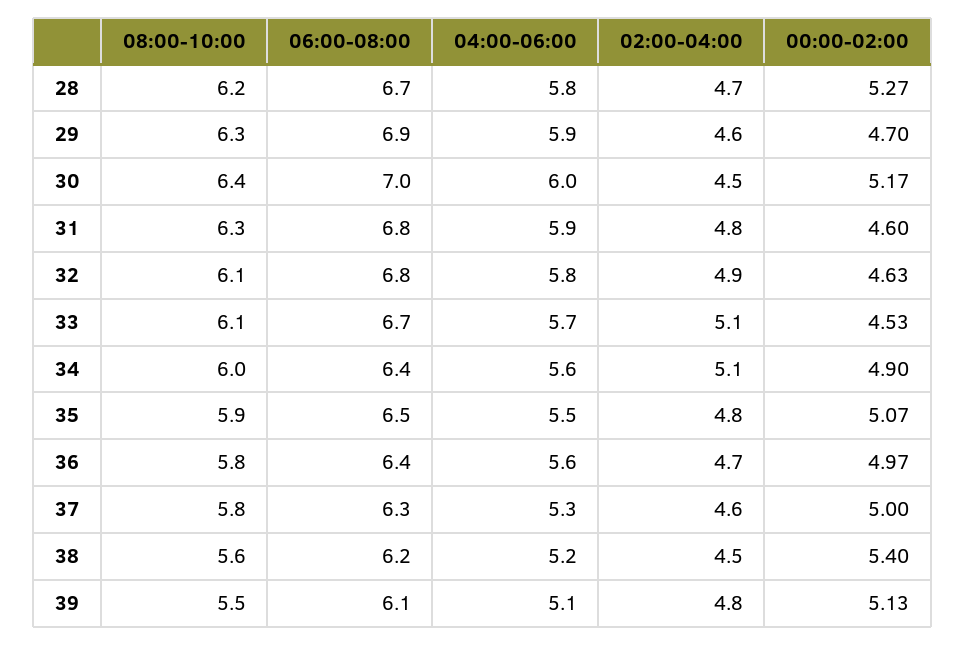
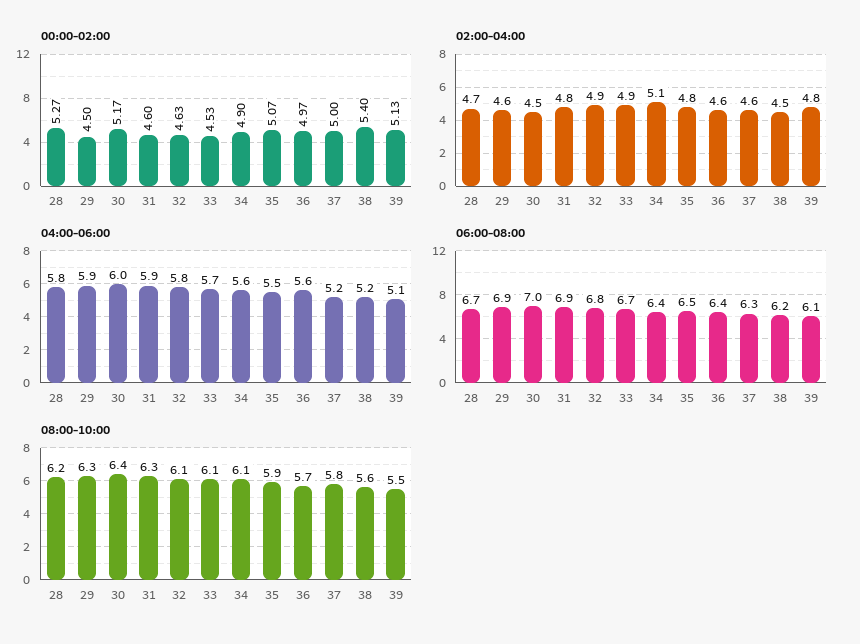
  {
    "08:00-10:00": {
      "28": 6.2,
      "29": 6.3,
      "30": 6.4,
      "31": 6.3,
      "32": 6.1,
      "33": 6.1,
-     "34": 6,
+     "34": 6.1,
      "35": 5.9,
-     "36": 5.8,
+     "36": 5.7,
      "37": 5.8,
      "38": 5.6,
      "39": 5.5
    },
    "06:00-08:00": {
      "28": 6.7,
      "29": 6.9,
      "30": 7,
-     "31": 6.8,
+     "31": 6.9,
      "32": 6.8,
      "33": 6.7,
      "34": 6.4,
      "35": 6.5,
      "36": 6.4,
      "37": 6.3,
      "38": 6.2,
      "39": 6.1
    },
    "04:00-06:00": {
      "28": 5.8,
      "29": 5.9,
      "30": 6,
      "31": 5.9,
      "32": 5.8,
      "33": 5.7,
      "34": 5.6,
      "35": 5.5,
      "36": 5.6,
-     "37": 5.3,
+     "37": 5.2,
      "38": 5.2,
      "39": 5.1
    },
    "02:00-04:00": {
      "28": 4.7,
      "29": 4.6,
      "30": 4.5,
      "31": 4.8,
      "32": 4.9,
-     "33": 5.1,
+     "33": 4.9,
      "34": 5.1,
      "35": 4.8,
-     "36": 4.7,
+     "36": 4.6,
      "37": 4.6,
      "38": 4.5,
      "39": 4.8
    },
    "00:00-02:00": {
      "28": 5.27,
-     "29": 4.7,
+     "29": 4.5,
      "30": 5.17,
      "31": 4.6,
      "32": 4.63,
      "33": 4.53,
      "34": 4.9,
      "35": 5.07,
      "36": 4.97,
      "37": 5,
      "38": 5.4,
      "39": 5.13
    }
  }

